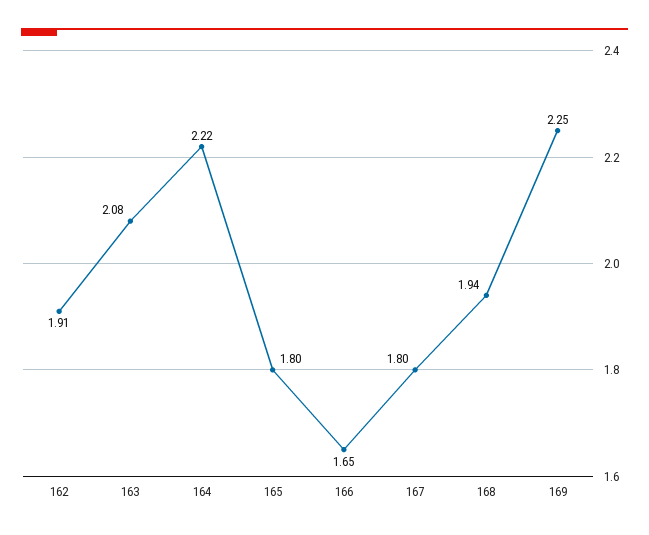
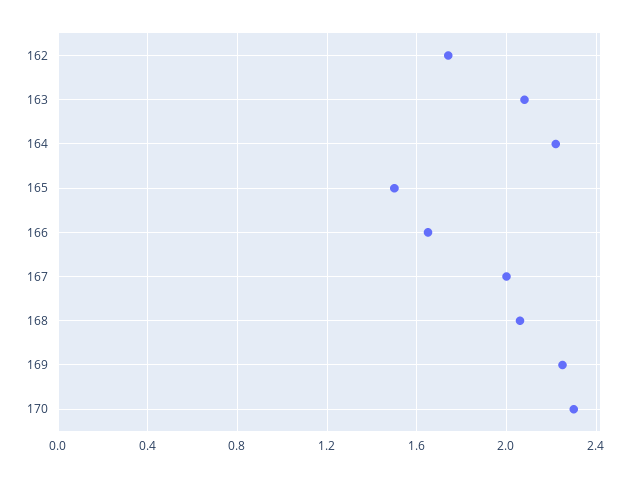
  {
-   "162": 1.91,
+   "162": 1.75,
    "163": 2.08,
    "164": 2.22,
-   "165": 1.8,
+   "165": 1.5,
    "166": 1.65,
-   "167": 1.8,
+   "167": 2,
-   "168": 1.94,
+   "168": 2.05,
-   "169": 2.25
+   "169": 2.25,
+   "170": 2.3
  }

